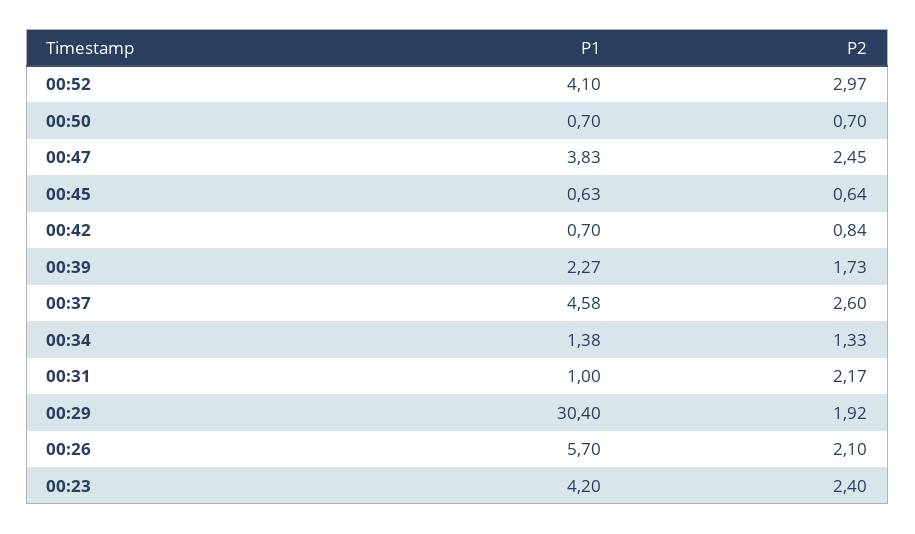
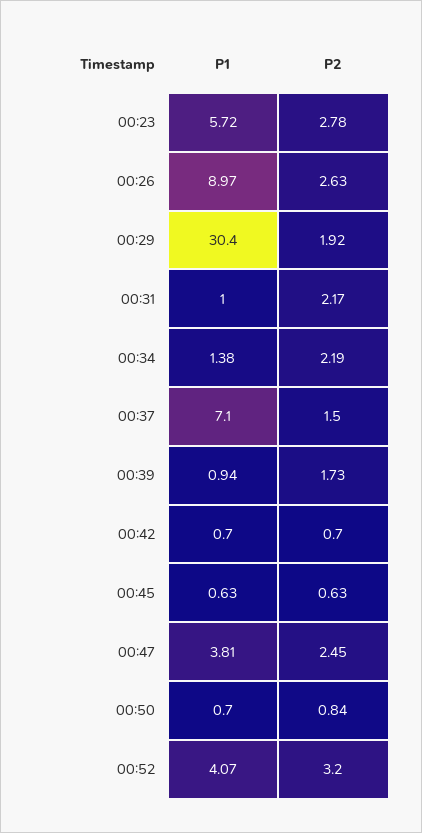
  {
    "P1": {
-     "00:52": 4.1,
+     "00:52": 4.07,
      "00:50": 0.7,
-     "00:47": 3.83,
+     "00:47": 3.81,
      "00:45": 0.63,
      "00:42": 0.7,
-     "00:39": 2.27,
+     "00:39": 0.94,
-     "00:37": 4.58,
+     "00:37": 7.1,
      "00:34": 1.38,
      "00:31": 1,
      "00:29": 30.4,
-     "00:26": 5.7,
+     "00:26": 8.97,
-     "00:23": 4.2
+     "00:23": 5.72
    },
    "P2": {
-     "00:52": 2.97,
+     "00:52": 3.2,
-     "00:50": 0.7,
+     "00:50": 0.84,
      "00:47": 2.45,
-     "00:45": 0.64,
+     "00:45": 0.63,
-     "00:42": 0.84,
+     "00:42": 0.7,
      "00:39": 1.73,
-     "00:37": 2.6,
+     "00:37": 1.5,
-     "00:34": 1.33,
+     "00:34": 2.19,
      "00:31": 2.17,
      "00:29": 1.92,
-     "00:26": 2.1,
+     "00:26": 2.63,
-     "00:23": 2.4
+     "00:23": 2.78
    }
  }

